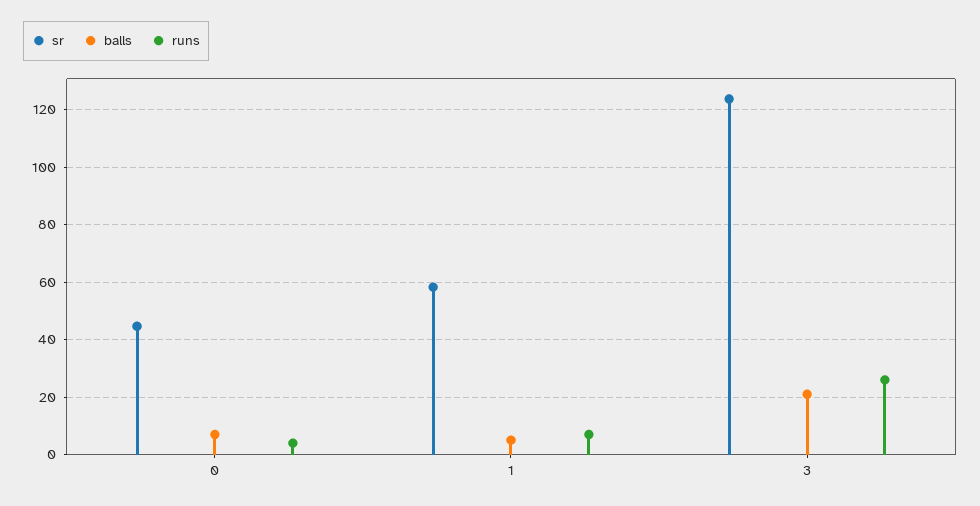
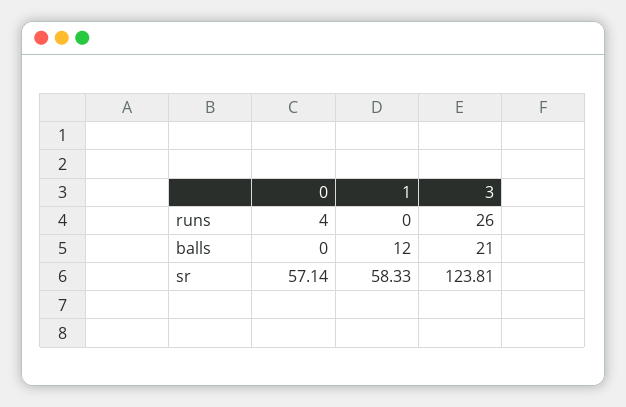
  {
    "sr": {
-     "0": 45,
+     "0": 57.14,
      "1": 58.33,
      "3": 123.81
    },
    "balls": {
-     "0": 7.5,
+     "0": 0,
-     "1": 5,
+     "1": 12,
      "3": 21
    },
    "runs": {
      "0": 4,
-     "1": 7.5,
+     "1": 0,
      "3": 26
    }
  }

